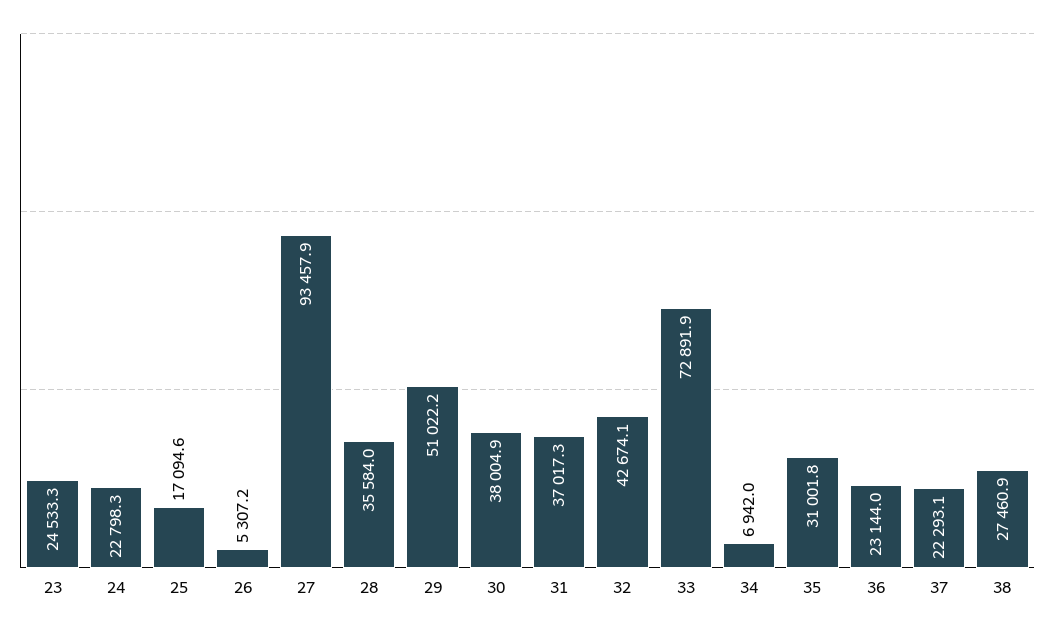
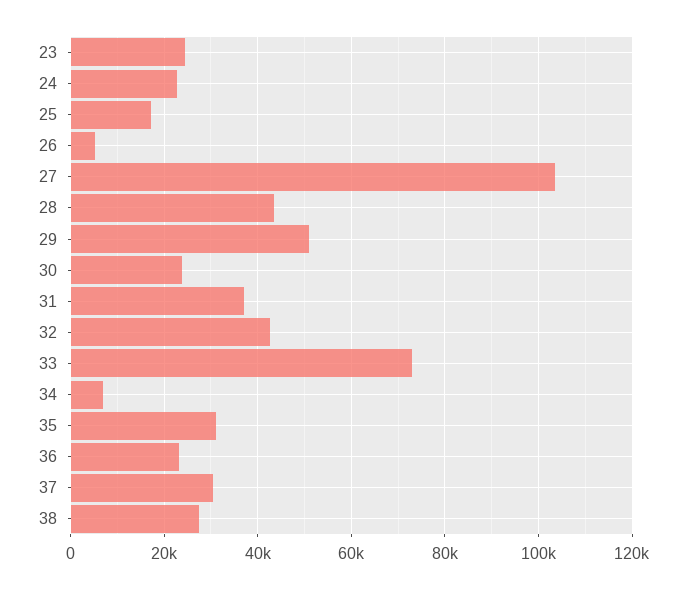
  {
    "23": 24533.3,
    "24": 22798.3,
    "25": 17094.6,
    "26": 5307.2,
-   "27": 93457.9,
+   "27": 104000,
-   "28": 35584,
+   "28": 44000,
    "29": 51022.2,
-   "30": 38004.9,
+   "30": 24000,
    "31": 37017.3,
    "32": 42674.1,
    "33": 72891.9,
    "34": 6942,
    "35": 31001.8,
    "36": 23144,
-   "37": 22293.1,
+   "37": 30000,
    "38": 27460.9
  }

